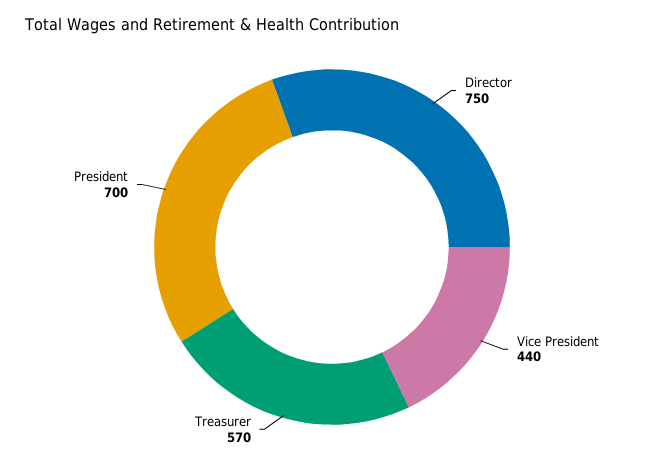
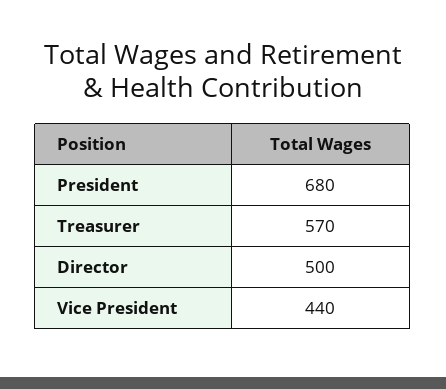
  {
-   "Director": 750,
+   "Director": 500,
    "Vice President": 440,
    "Treasurer": 570,
-   "President": 700
+   "President": 680
  }

